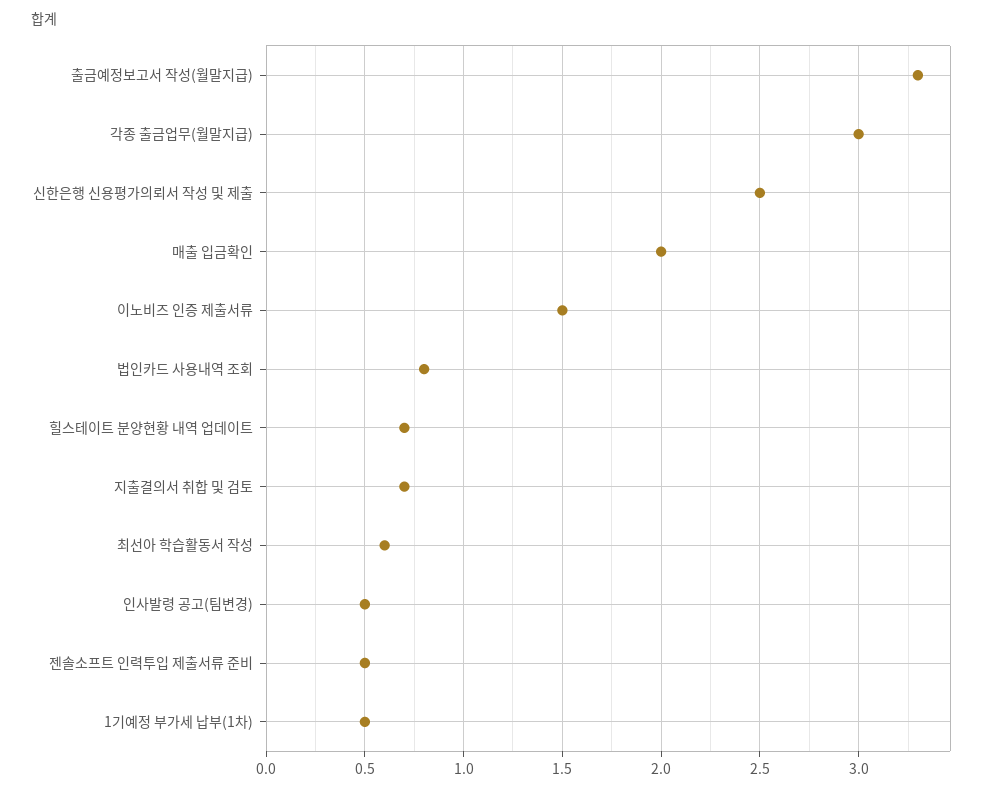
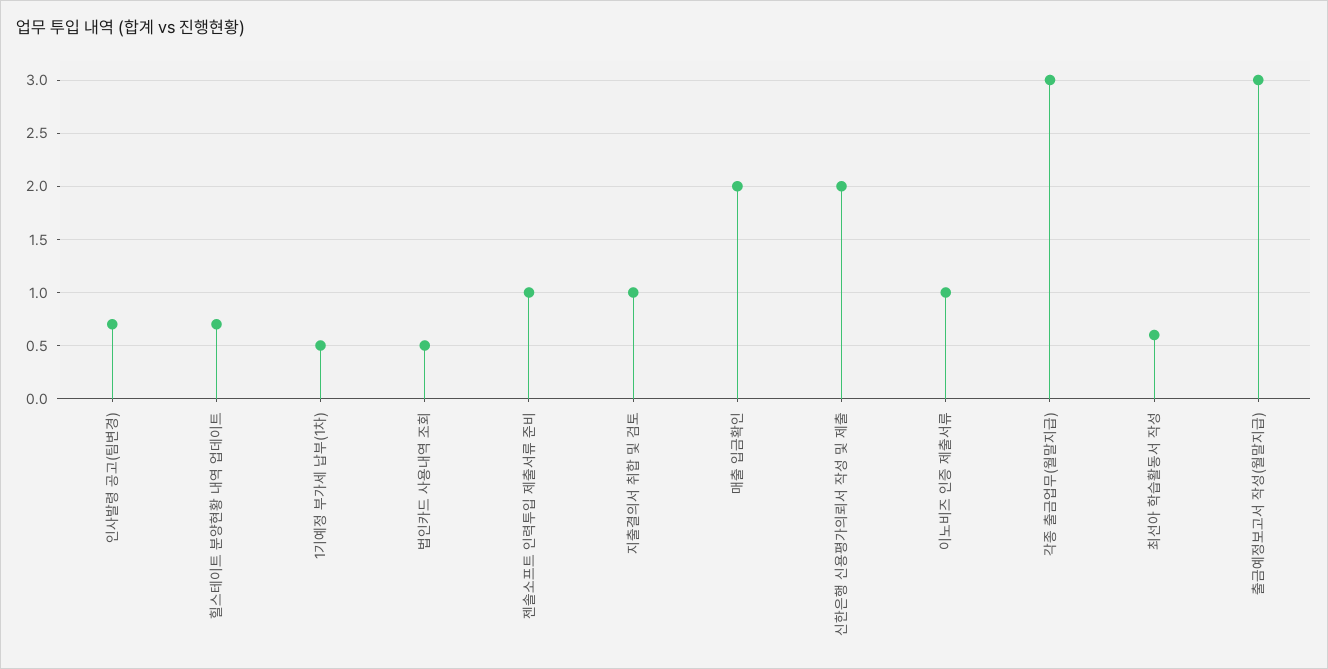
  {
-   "출금예정보고서 작성(월말지급)": 3.3,
+   "출금예정보고서 작성(월말지급)": 3,
    "각종 출금업무(월말지급)": 3,
-   "신한은행 신용평가의뢰서 작성 및 제출": 2.5,
+   "신한은행 신용평가의뢰서 작성 및 제출": 2,
    "매출 입금확인": 2,
-   "이노비즈 인증 제출서류": 1.5,
+   "이노비즈 인증 제출서류": 1,
-   "법인카드 사용내역 조회": 0.8,
+   "법인카드 사용내역 조회": 0.5,
    "힐스테이트 분양현황 내역 업데이트": 0.7,
-   "지출결의서 취합 및 검토": 0.7,
+   "지출결의서 취합 및 검토": 1,
    "최선아 학습활동서 작성": 0.6,
-   "인사발령 공고(팀변경)": 0.5,
+   "인사발령 공고(팀변경)": 0.7,
-   "젠솔소프트 인력투입 제출서류 준비": 0.5,
+   "젠솔소프트 인력투입 제출서류 준비": 1,
    "1기예정 부가세 납부(1차)": 0.5
  }

